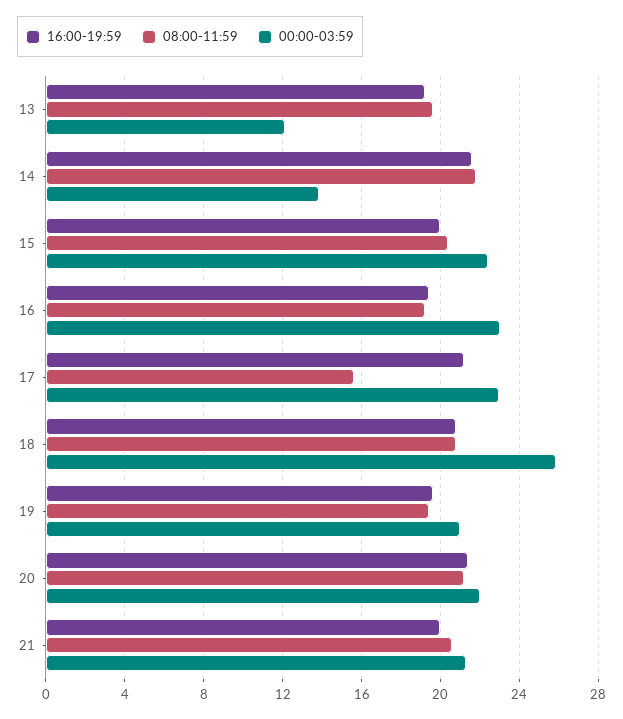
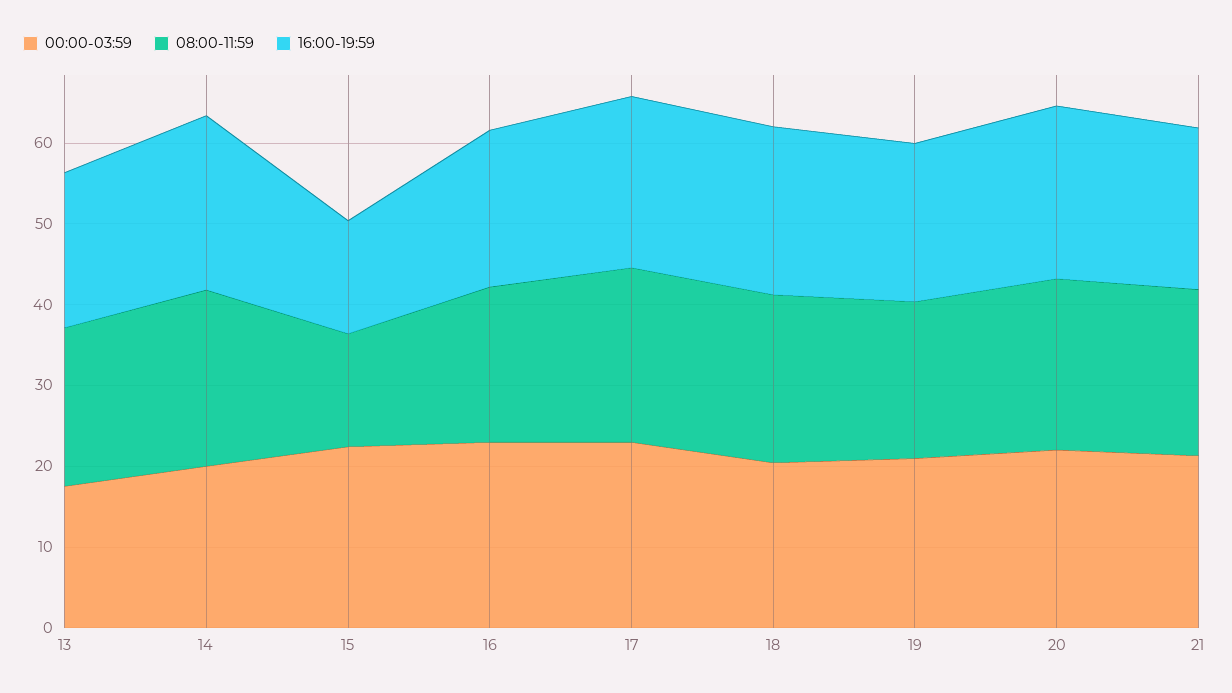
  {
    "16:00-19:59": {
      "13": 19,
      "14": 21.5,
-     "15": 20,
+     "15": 14,
      "16": 19.5,
      "17": 21,
      "18": 21,
      "19": 19.5,
      "20": 21.5,
      "21": 20
    },
    "08:00-11:59": {
      "13": 19.5,
      "14": 22,
-     "15": 20.5,
+     "15": 14,
      "16": 19,
-     "17": 15.5,
+     "17": 22,
      "18": 21,
      "19": 19.5,
      "20": 21,
      "21": 20.5
    },
    "00:00-03:59": {
-     "13": 12,
+     "13": 18,
-     "14": 14,
+     "14": 20,
      "15": 22.5,
      "16": 23,
      "17": 23,
-     "18": 26,
+     "18": 20,
      "19": 21,
      "20": 22,
      "21": 21.5
    }
  }

